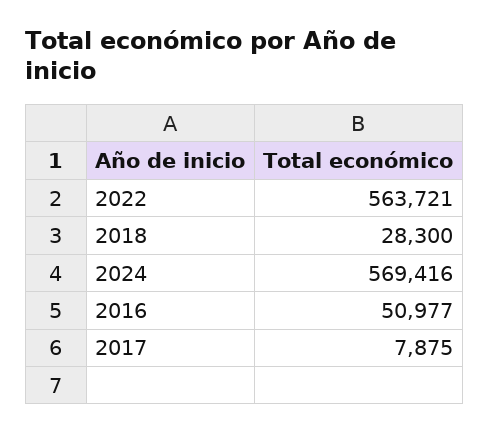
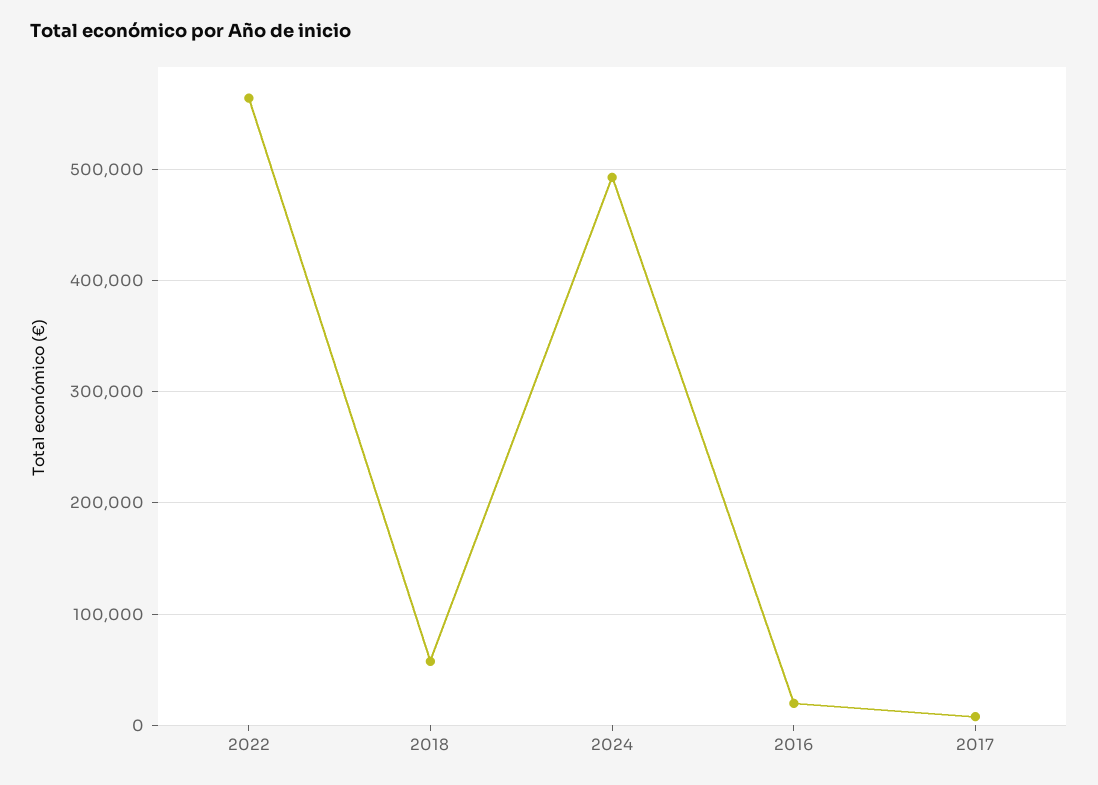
  {
    "2022": 563721,
-   "2018": 28300,
+   "2018": 60000,
-   "2024": 569416,
+   "2024": 490000,
-   "2016": 50977,
+   "2016": 20000,
    "2017": 7875
  }

